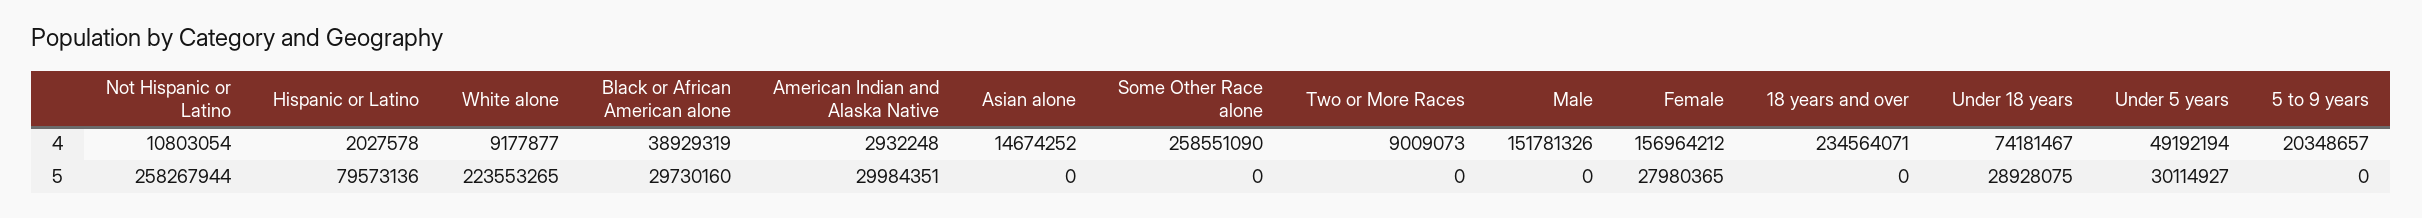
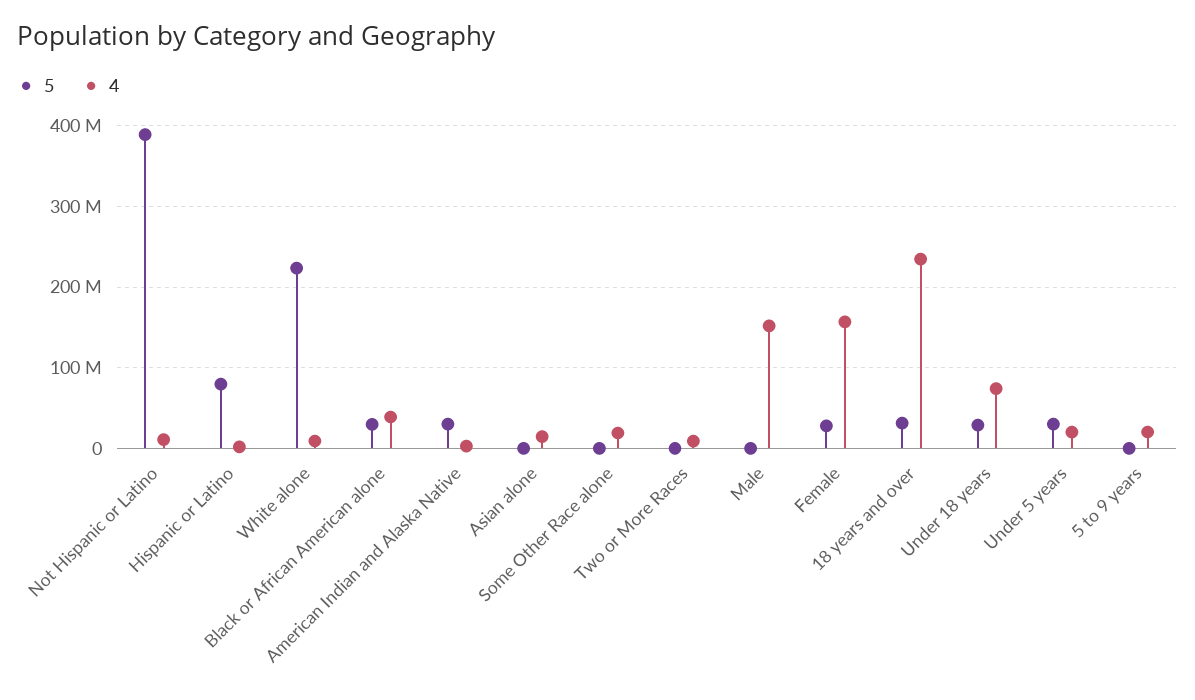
  {
    "4": {
      "Not Hispanic or Latino": 10803054,
      "Hispanic or Latino": 2027578,
      "White alone": 9177877,
      "Black or African American alone": 38929319,
      "American Indian and Alaska Native": 2932248,
      "Asian alone": 14674252,
-     "Some Other Race alone": 258551090,
+     "Some Other Race alone": 20000000,
      "Two or More Races": 9009073,
      "Male": 151781326,
      "Female": 156964212,
      "18 years and over": 234564071,
      "Under 18 years": 74181467,
-     "Under 5 years": 49192194,
+     "Under 5 years": 20000000,
      "5 to 9 years": 20348657
    },
    "5": {
-     "Not Hispanic or Latino": 258267944,
+     "Not Hispanic or Latino": 390000000,
      "Hispanic or Latino": 79573136,
      "White alone": 223553265,
      "Black or African American alone": 29730160,
      "American Indian and Alaska Native": 29984351,
      "Asian alone": 0,
      "Some Other Race alone": 0,
      "Two or More Races": 0,
      "Male": 0,
      "Female": 27980365,
-     "18 years and over": 0,
+     "18 years and over": 30000000,
      "Under 18 years": 28928075,
      "Under 5 years": 30114927,
      "5 to 9 years": 0
    }
  }

